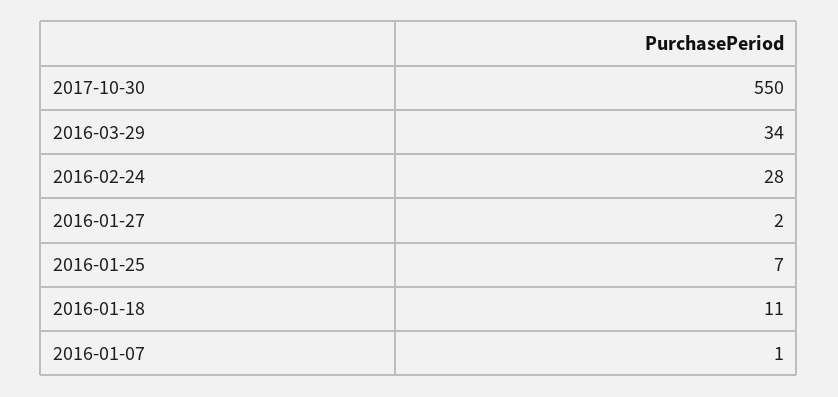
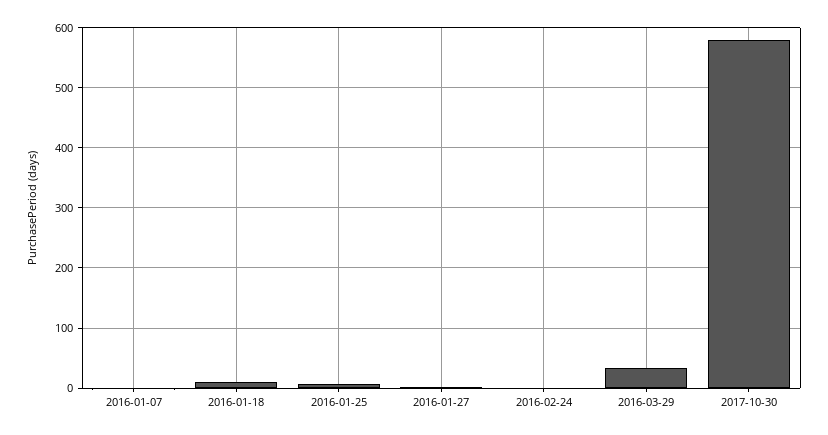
  {
-   "2017-10-30": 550,
+   "2017-10-30": 580,
    "2016-03-29": 34,
-   "2016-02-24": 28,
+   "2016-02-24": 0,
    "2016-01-27": 2,
    "2016-01-25": 7,
    "2016-01-18": 11,
    "2016-01-07": 1
  }

